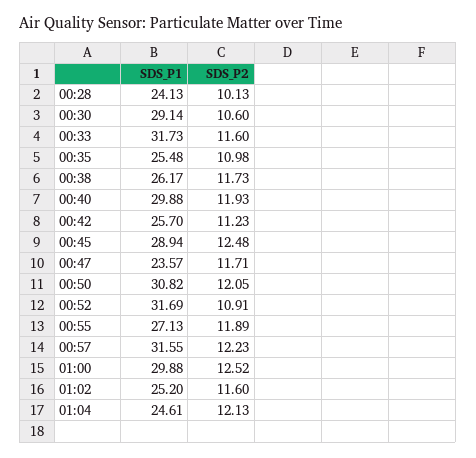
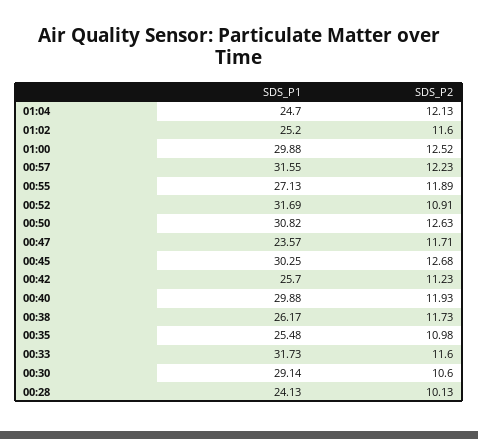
  {
    "SDS_P1": {
      "00:28": 24.13,
      "00:30": 29.14,
      "00:33": 31.73,
      "00:35": 25.48,
      "00:38": 26.17,
      "00:40": 29.88,
      "00:42": 25.7,
-     "00:45": 28.94,
+     "00:45": 30.25,
      "00:47": 23.57,
      "00:50": 30.82,
      "00:52": 31.69,
      "00:55": 27.13,
      "00:57": 31.55,
      "01:00": 29.88,
      "01:02": 25.2,
-     "01:04": 24.61
+     "01:04": 24.7
    },
    "SDS_P2": {
      "00:28": 10.13,
      "00:30": 10.6,
      "00:33": 11.6,
      "00:35": 10.98,
      "00:38": 11.73,
      "00:40": 11.93,
      "00:42": 11.23,
-     "00:45": 12.48,
+     "00:45": 12.68,
      "00:47": 11.71,
-     "00:50": 12.05,
+     "00:50": 12.63,
      "00:52": 10.91,
      "00:55": 11.89,
      "00:57": 12.23,
      "01:00": 12.52,
      "01:02": 11.6,
      "01:04": 12.13
    }
  }

